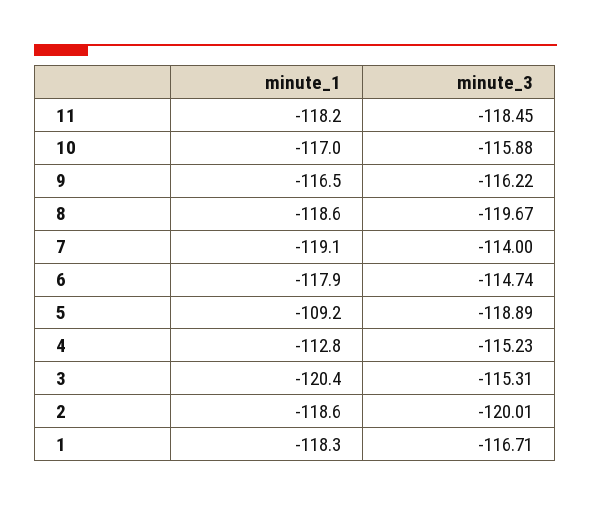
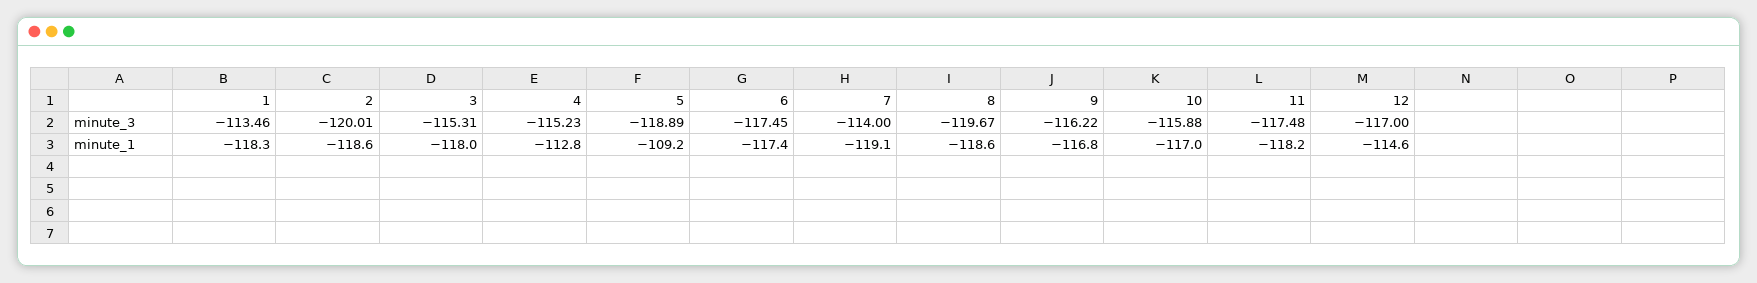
  {
    "minute_1": {
      "11": -118.2,
      "10": -117,
-     "9": -116.5,
+     "9": -116.8,
      "8": -118.6,
      "7": -119.1,
-     "6": -117.9,
+     "6": -117.4,
      "5": -109.2,
      "4": -112.8,
-     "3": -120.4,
+     "3": -118,
      "2": -118.6,
-     "1": -118.3
+     "1": -118.3,
+     "12": -114.6
    },
    "minute_3": {
-     "11": -118.45,
+     "11": -117.48,
      "10": -115.88,
      "9": -116.22,
      "8": -119.67,
      "7": -114,
-     "6": -114.74,
+     "6": -117.45,
      "5": -118.89,
      "4": -115.23,
      "3": -115.31,
      "2": -120.01,
-     "1": -116.71
+     "1": -113.46,
+     "12": -117
    }
  }

